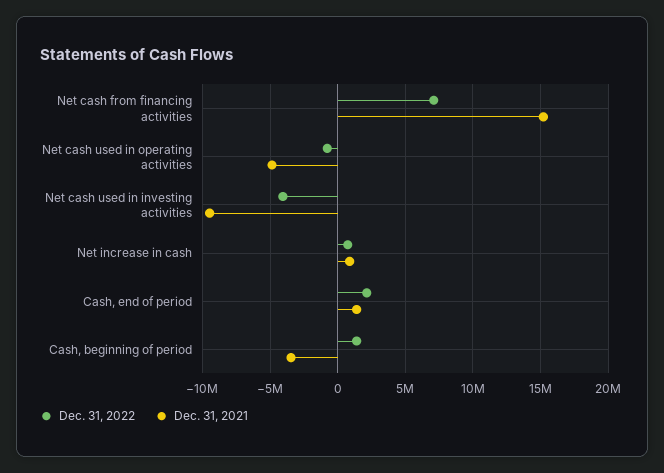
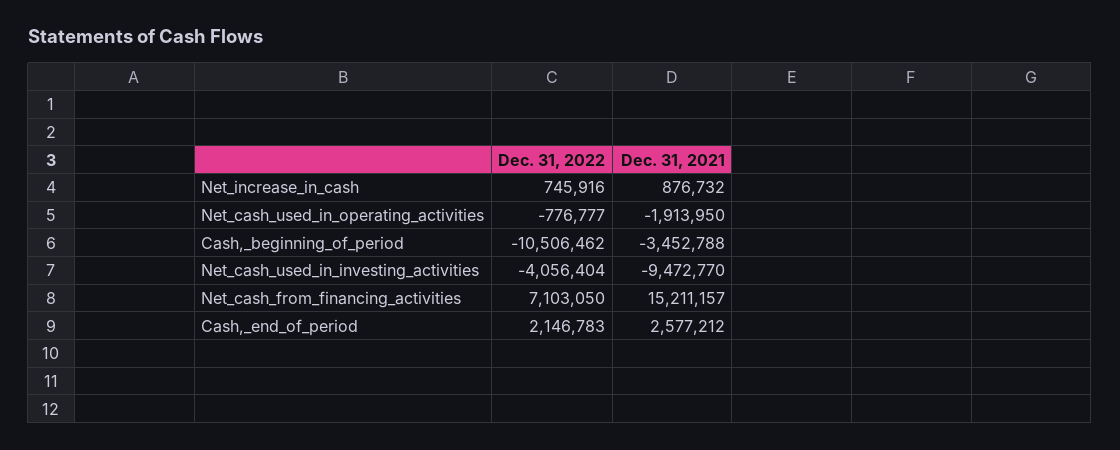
  {
    "Dec. 31, 2022": {
      "Net cash from financing activities": 7103050,
      "Net cash used in operating activities": -776777,
      "Net cash used in investing activities": -4056404,
      "Net increase in cash": 745916,
      "Cash, end of period": 2146783,
-     "Cash, beginning of period": 1500000
+     "Cash, beginning of period": -10506462
    },
    "Dec. 31, 2021": {
      "Net cash from financing activities": 15211157,
-     "Net cash used in operating activities": -5000000,
+     "Net cash used in operating activities": -1913950,
      "Net cash used in investing activities": -9472770,
      "Net increase in cash": 876732,
-     "Cash, end of period": 1500000,
+     "Cash, end of period": 2577212,
      "Cash, beginning of period": -3452788
    }
  }

